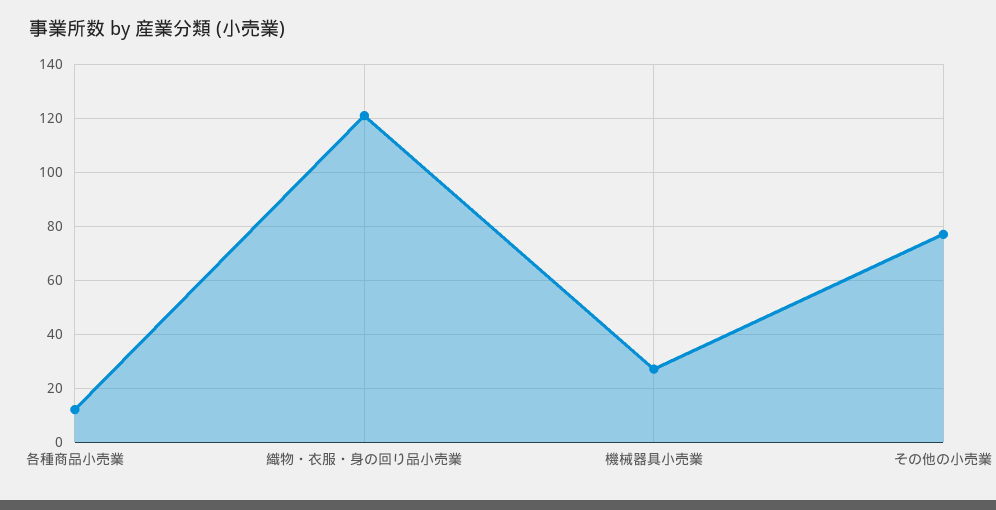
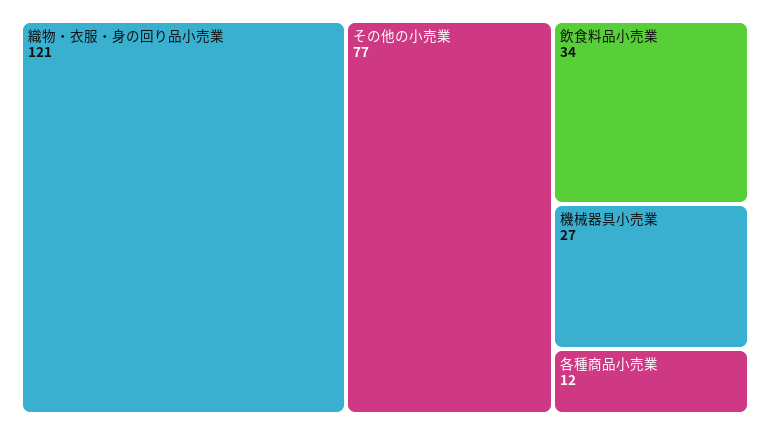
  {
    "各種商品小売業": 12,
    "織物・衣服・身の回り品小売業": 121,
    "機械器具小売業": 27,
-   "その他の小売業": 77
+   "その他の小売業": 77,
+   "飲食料品小売業": 34
  }

